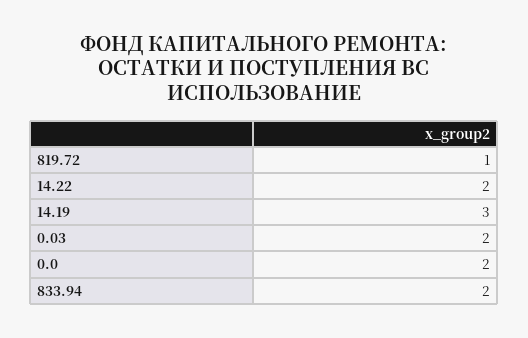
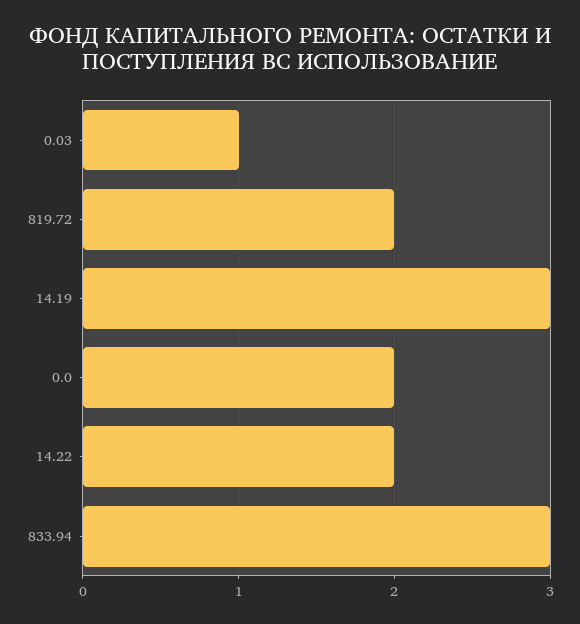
  {
-   "819.72": 1,
+   "819.72": 2,
    "14.22": 2,
    "14.19": 3,
-   "0.03": 2,
+   "0.03": 1,
    "0.0": 2,
-   "833.94": 2
+   "833.94": 3
  }

